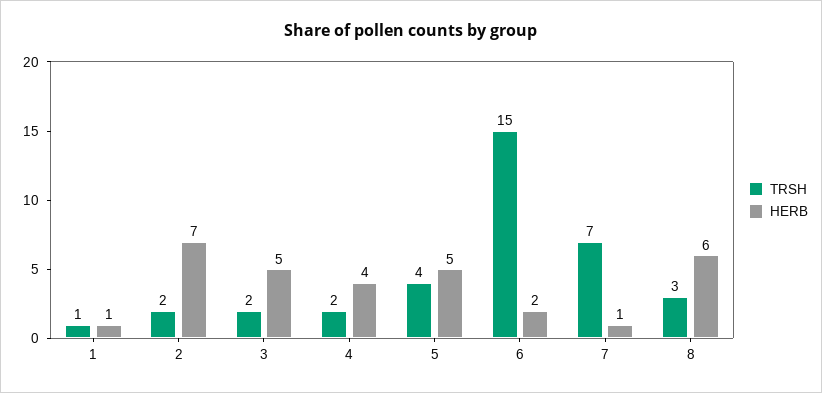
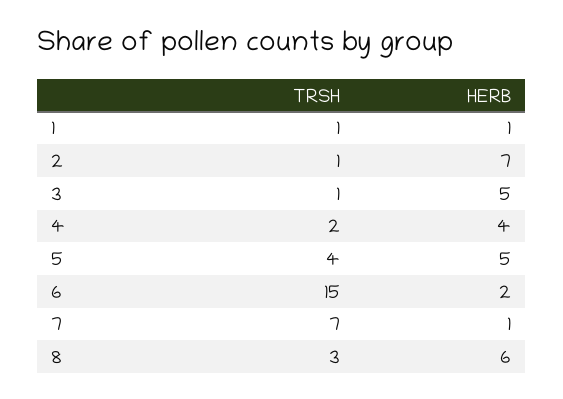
  {
    "TRSH": {
      "1": 1,
-     "2": 2,
+     "2": 1,
-     "3": 2,
+     "3": 1,
      "4": 2,
      "5": 4,
      "6": 15,
      "7": 7,
      "8": 3
    },
    "HERB": {
      "1": 1,
      "2": 7,
      "3": 5,
      "4": 4,
      "5": 5,
      "6": 2,
      "7": 1,
      "8": 6
    }
  }

